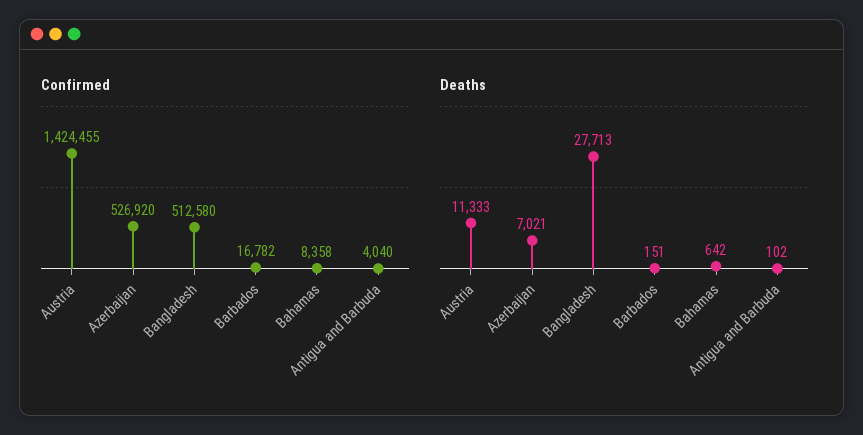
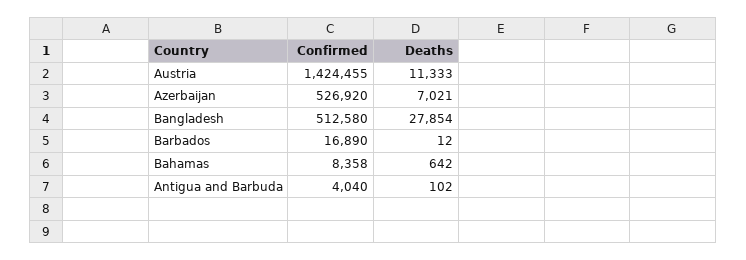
  {
    "Confirmed": {
      "Austria": 1424455,
      "Azerbaijan": 526920,
      "Bangladesh": 512580,
-     "Barbados": 16782,
+     "Barbados": 16890,
      "Bahamas": 8358,
      "Antigua and Barbuda": 4040
    },
    "Deaths": {
      "Austria": 11333,
      "Azerbaijan": 7021,
-     "Bangladesh": 27713,
+     "Bangladesh": 27854,
-     "Barbados": 151,
+     "Barbados": 12,
      "Bahamas": 642,
      "Antigua and Barbuda": 102
    }
  }

